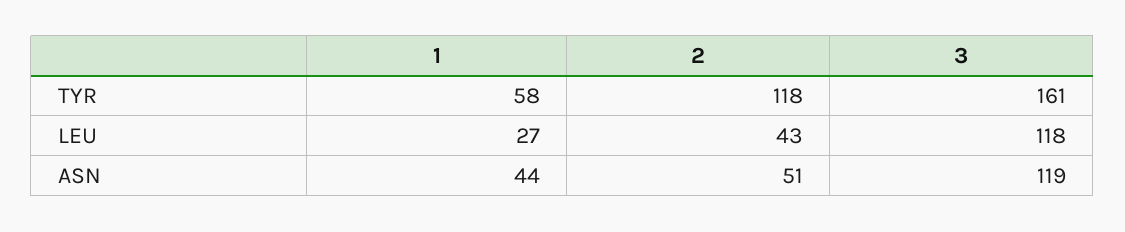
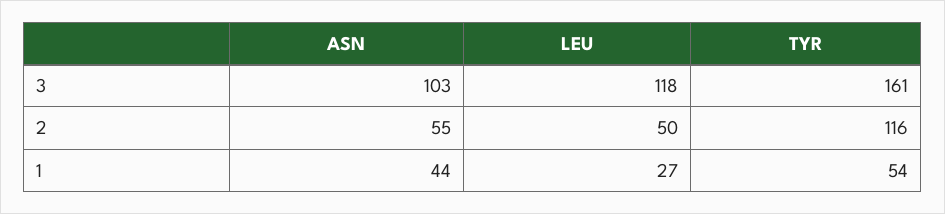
  {
    "1": {
-     "TYR": 58,
+     "TYR": 54,
      "LEU": 27,
      "ASN": 44
    },
    "2": {
-     "TYR": 118,
+     "TYR": 116,
-     "LEU": 43,
+     "LEU": 50,
-     "ASN": 51
+     "ASN": 55
    },
    "3": {
      "TYR": 161,
      "LEU": 118,
-     "ASN": 119
+     "ASN": 103
    }
  }

